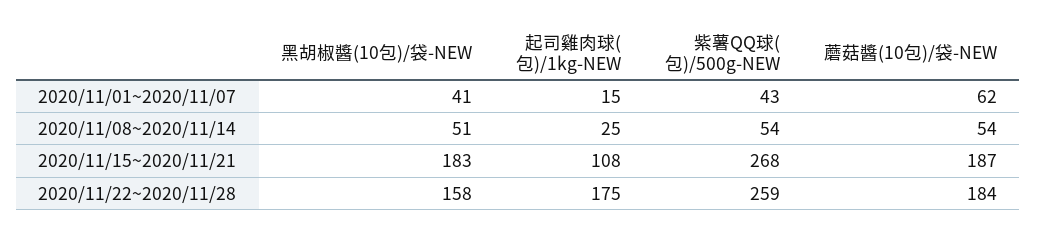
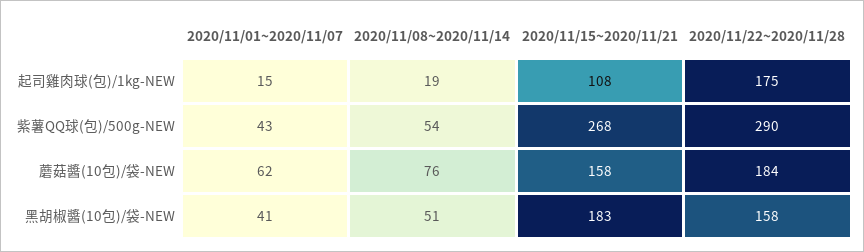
  {
    "黑胡椒醬(10包)/袋-NEW": {
      "2020/11/01~2020/11/07": 41,
      "2020/11/08~2020/11/14": 51,
      "2020/11/15~2020/11/21": 183,
      "2020/11/22~2020/11/28": 158
    },
    "起司雞肉球(包)/1kg-NEW": {
      "2020/11/01~2020/11/07": 15,
-     "2020/11/08~2020/11/14": 25,
+     "2020/11/08~2020/11/14": 19,
      "2020/11/15~2020/11/21": 108,
      "2020/11/22~2020/11/28": 175
    },
    "紫薯QQ球(包)/500g-NEW": {
      "2020/11/01~2020/11/07": 43,
      "2020/11/08~2020/11/14": 54,
      "2020/11/15~2020/11/21": 268,
-     "2020/11/22~2020/11/28": 259
+     "2020/11/22~2020/11/28": 290
    },
    "蘑菇醬(10包)/袋-NEW": {
      "2020/11/01~2020/11/07": 62,
-     "2020/11/08~2020/11/14": 54,
+     "2020/11/08~2020/11/14": 76,
-     "2020/11/15~2020/11/21": 187,
+     "2020/11/15~2020/11/21": 158,
      "2020/11/22~2020/11/28": 184
    }
  }

